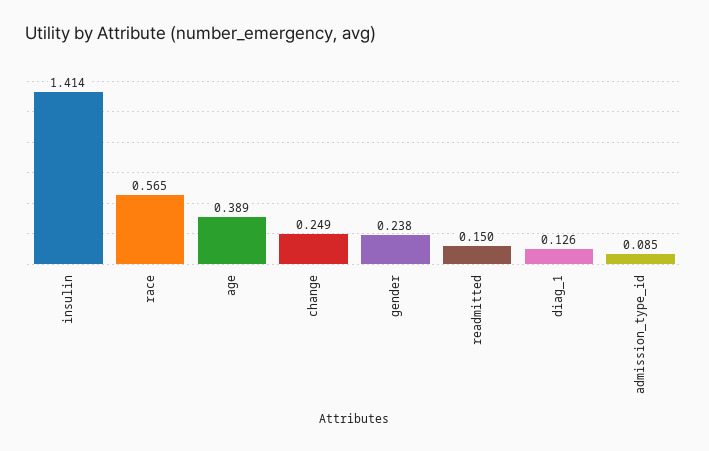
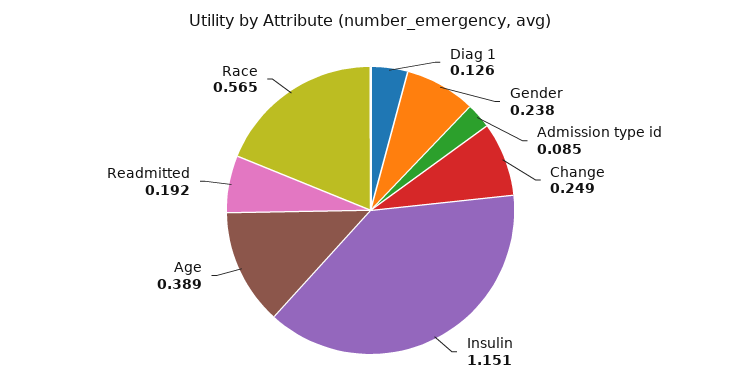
  {
-   "insulin": 1.414,
+   "insulin": 1.151,
    "race": 0.565,
    "age": 0.389,
    "change": 0.249,
    "gender": 0.238,
-   "readmitted": 0.15,
+   "readmitted": 0.192,
    "diag_1": 0.126,
    "admission_type_id": 0.085
  }

